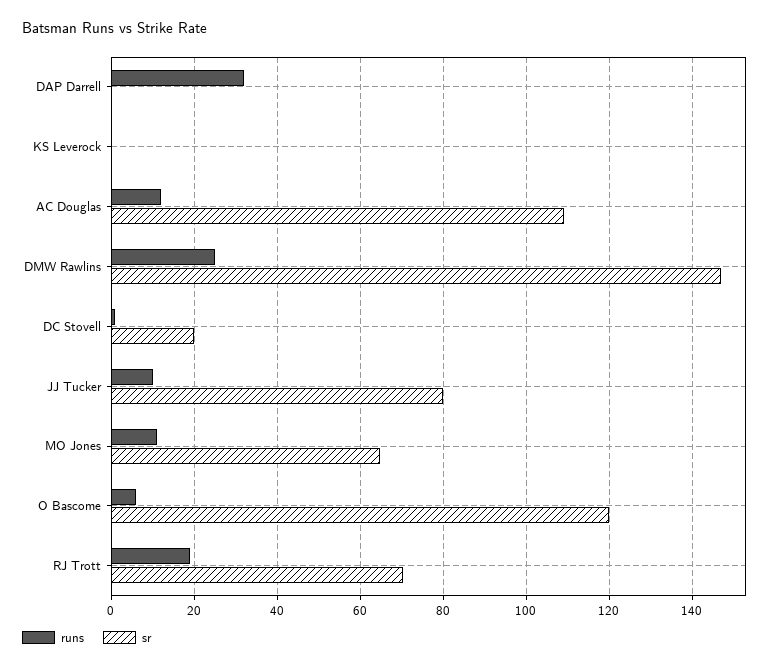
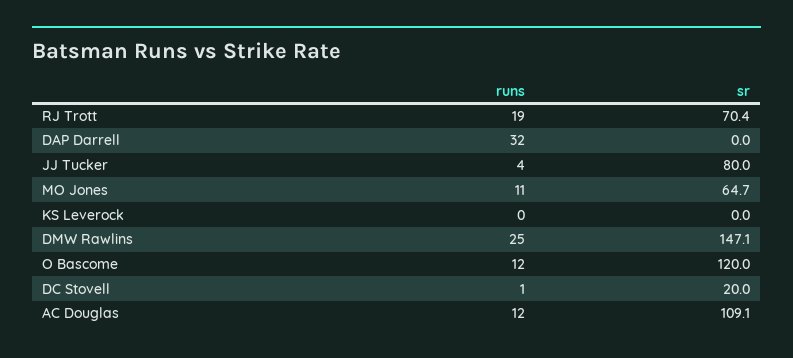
  {
    "runs": {
      "DAP Darrell": 32,
      "KS Leverock": 0,
      "AC Douglas": 12,
      "DMW Rawlins": 25,
      "DC Stovell": 1,
-     "JJ Tucker": 10,
+     "JJ Tucker": 4,
      "MO Jones": 11,
-     "O Bascome": 6,
+     "O Bascome": 12,
      "RJ Trott": 19
    },
    "sr": {
      "DAP Darrell": 0,
      "KS Leverock": 0,
      "AC Douglas": 109.1,
      "DMW Rawlins": 147.1,
      "DC Stovell": 20,
      "JJ Tucker": 80,
      "MO Jones": 64.7,
      "O Bascome": 120,
      "RJ Trott": 70.4
    }
  }

